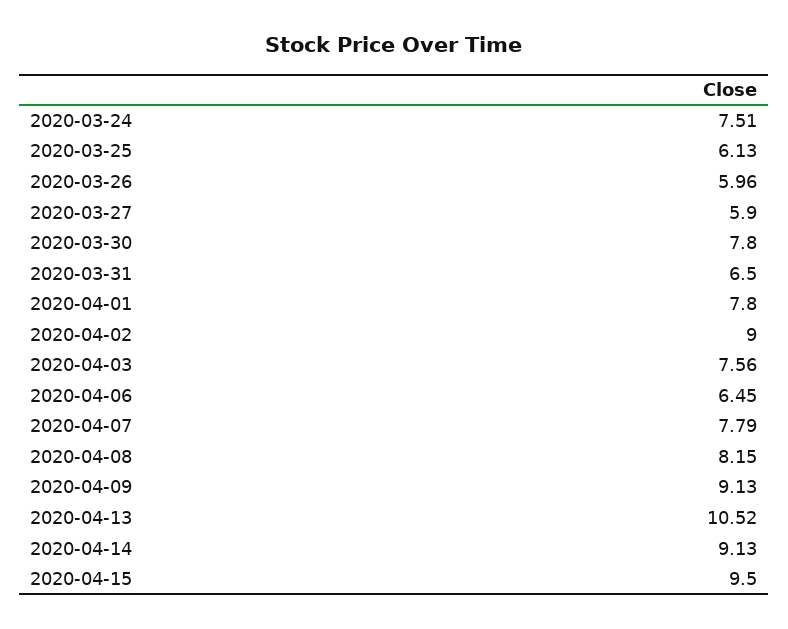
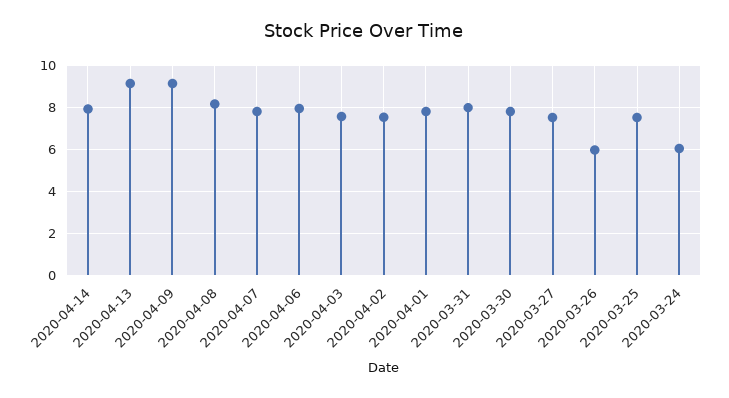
  {
-   "2020-03-24": 7.51,
+   "2020-03-24": 6,
-   "2020-03-25": 6.13,
+   "2020-03-25": 7.5,
    "2020-03-26": 5.96,
-   "2020-03-27": 5.9,
+   "2020-03-27": 7.5,
    "2020-03-30": 7.8,
-   "2020-03-31": 6.5,
+   "2020-03-31": 8,
    "2020-04-01": 7.8,
-   "2020-04-02": 9,
+   "2020-04-02": 7.5,
    "2020-04-03": 7.56,
-   "2020-04-06": 6.45,
+   "2020-04-06": 8,
    "2020-04-07": 7.79,
    "2020-04-08": 8.15,
    "2020-04-09": 9.13,
-   "2020-04-13": 10.52,
+   "2020-04-13": 9,
-   "2020-04-14": 9.13,
+   "2020-04-14": 8
-   "2020-04-15": 9.5
  }

